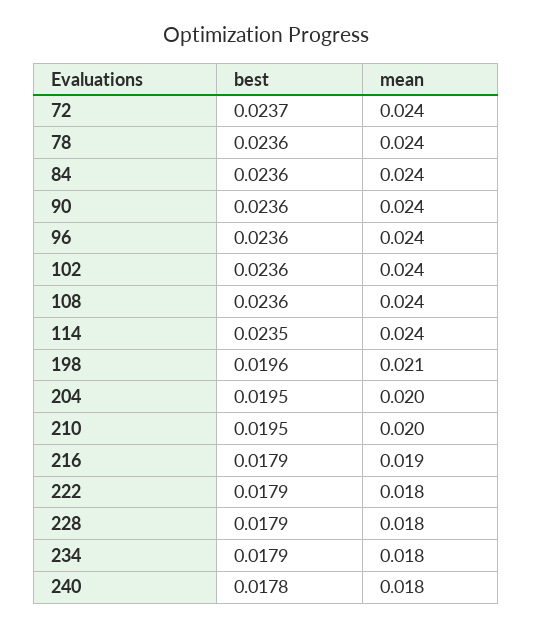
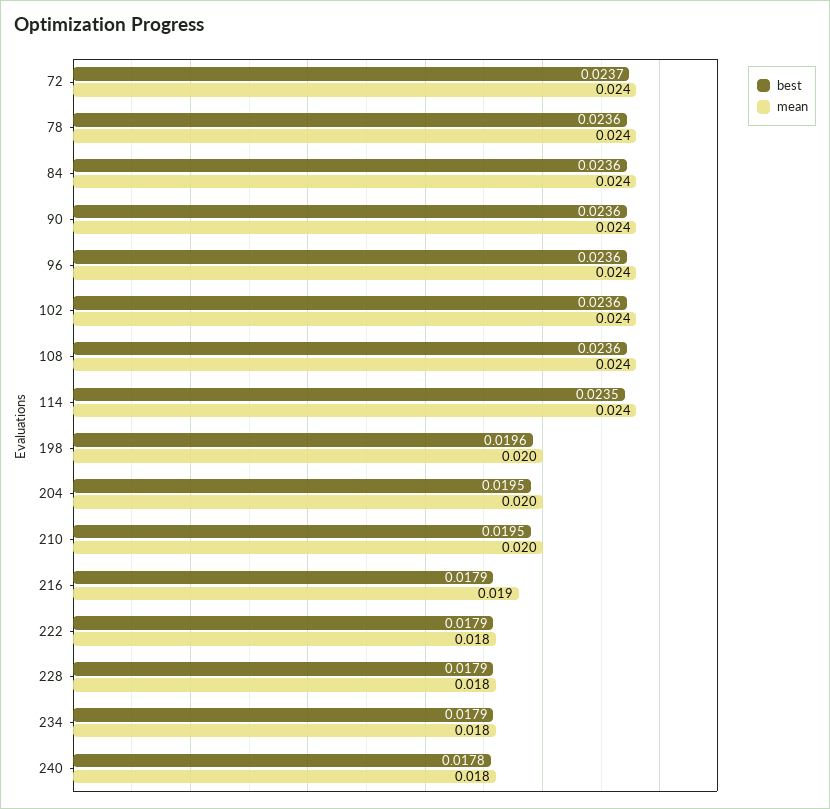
  {
    "best": {
      "72": 0.0237,
      "78": 0.0236,
      "84": 0.0236,
      "90": 0.0236,
      "96": 0.0236,
      "102": 0.0236,
      "108": 0.0236,
      "114": 0.0235,
      "198": 0.0196,
      "204": 0.0195,
      "210": 0.0195,
      "216": 0.0179,
      "222": 0.0179,
      "228": 0.0179,
      "234": 0.0179,
      "240": 0.0178
    },
    "mean": {
      "72": 0.024,
      "78": 0.024,
      "84": 0.024,
      "90": 0.024,
      "96": 0.024,
      "102": 0.024,
      "108": 0.024,
      "114": 0.024,
-     "198": 0.021,
+     "198": 0.02,
      "204": 0.02,
      "210": 0.02,
      "216": 0.019,
      "222": 0.018,
      "228": 0.018,
      "234": 0.018,
      "240": 0.018
    }
  }

